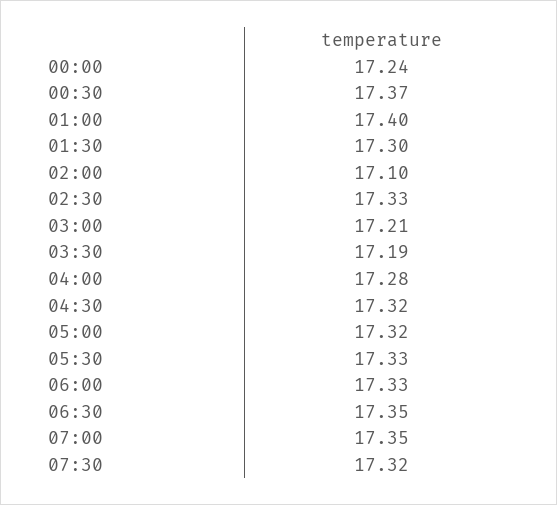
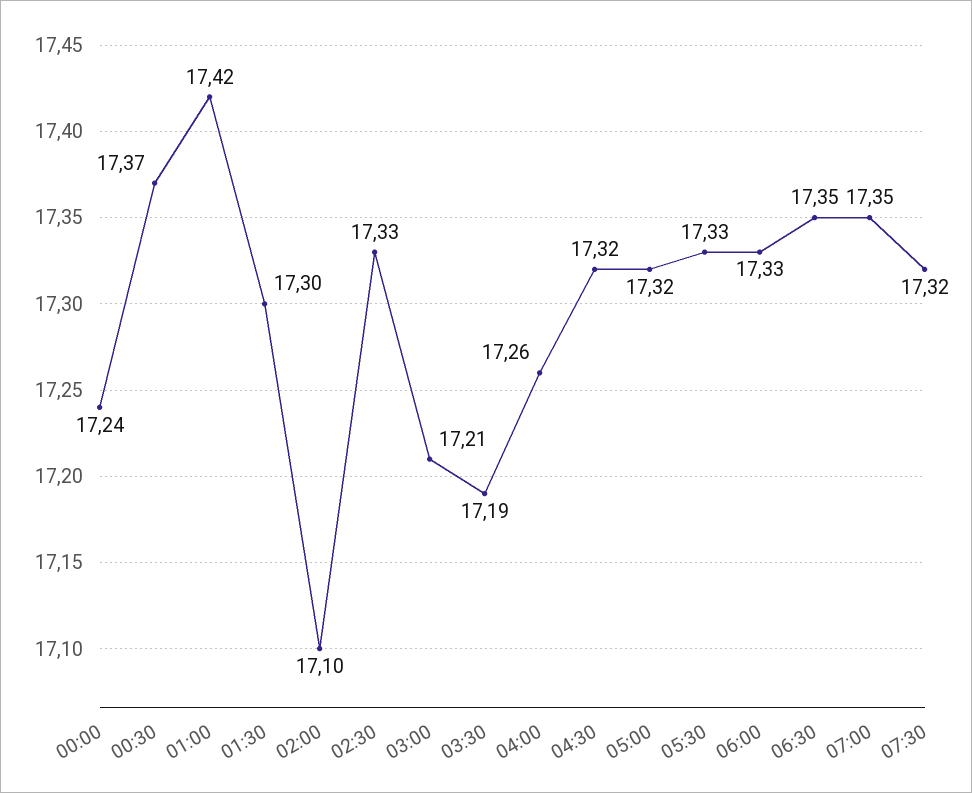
  {
    "00:00": 17.24,
    "00:30": 17.37,
-   "01:00": 17.4,
+   "01:00": 17.42,
    "01:30": 17.3,
    "02:00": 17.1,
    "02:30": 17.33,
    "03:00": 17.21,
    "03:30": 17.19,
-   "04:00": 17.28,
+   "04:00": 17.26,
    "04:30": 17.32,
    "05:00": 17.32,
    "05:30": 17.33,
    "06:00": 17.33,
    "06:30": 17.35,
    "07:00": 17.35,
    "07:30": 17.32
  }

